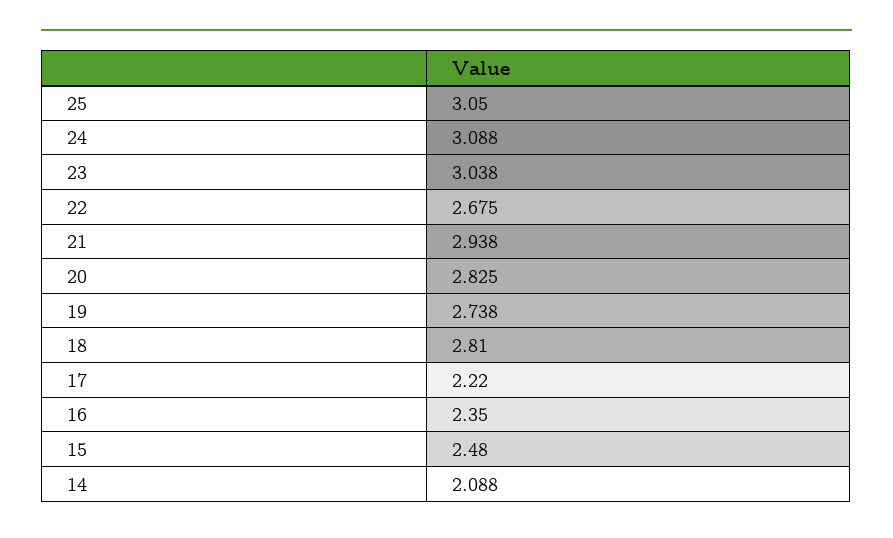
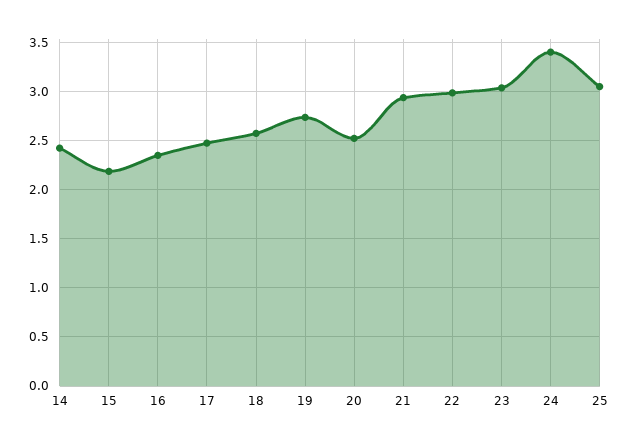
  {
    "25": 3.05,
-   "24": 3.088,
+   "24": 3.4,
    "23": 3.038,
-   "22": 2.675,
+   "22": 3,
    "21": 2.938,
-   "20": 2.825,
+   "20": 2.5,
    "19": 2.738,
-   "18": 2.81,
+   "18": 2.6,
-   "17": 2.22,
+   "17": 2.5,
    "16": 2.35,
-   "15": 2.48,
+   "15": 2.2,
-   "14": 2.088
+   "14": 2.4
  }

